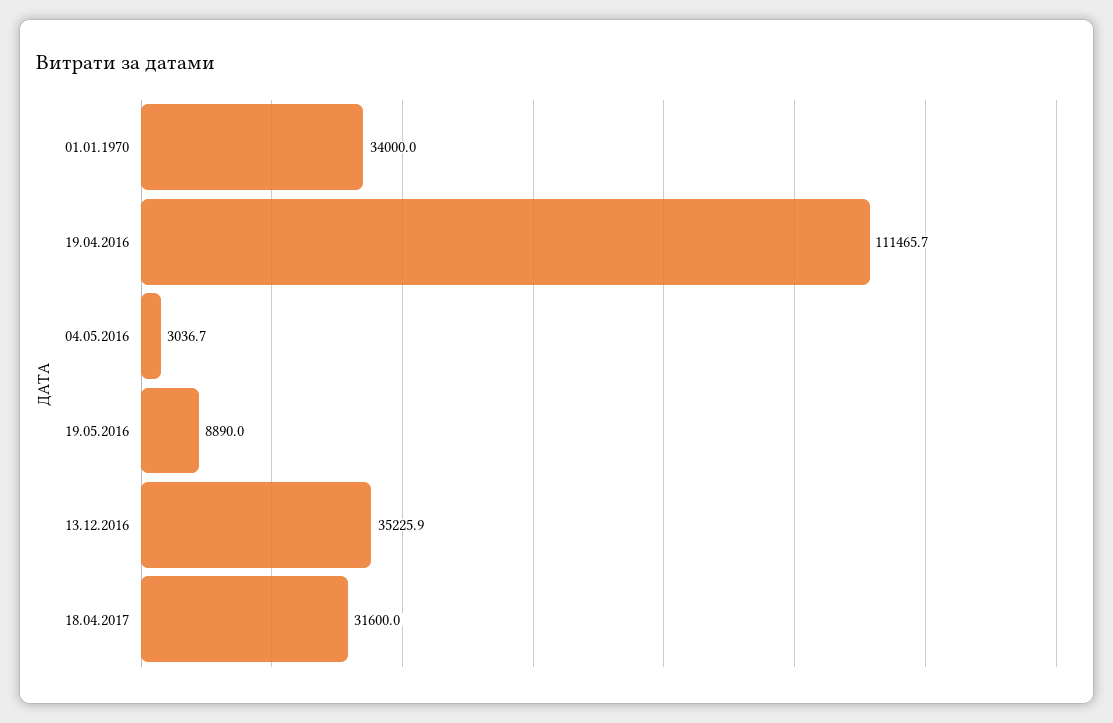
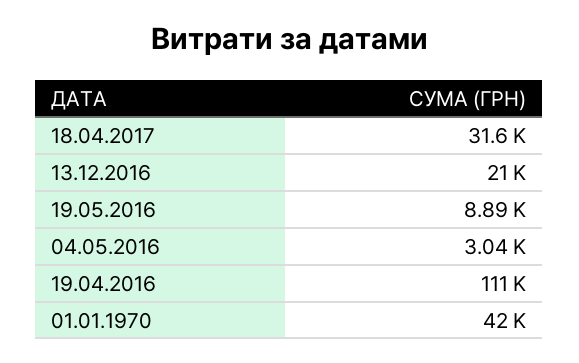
  {
-   "01.01.1970": 34000,
+   "01.01.1970": 42000,
    "19.04.2016": 111465.7,
    "04.05.2016": 3036.7,
    "19.05.2016": 8890,
-   "13.12.2016": 35225.9,
+   "13.12.2016": 21000,
    "18.04.2017": 31600
  }

